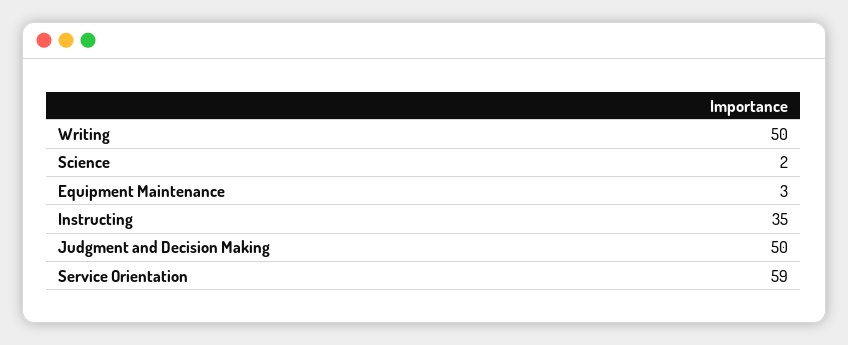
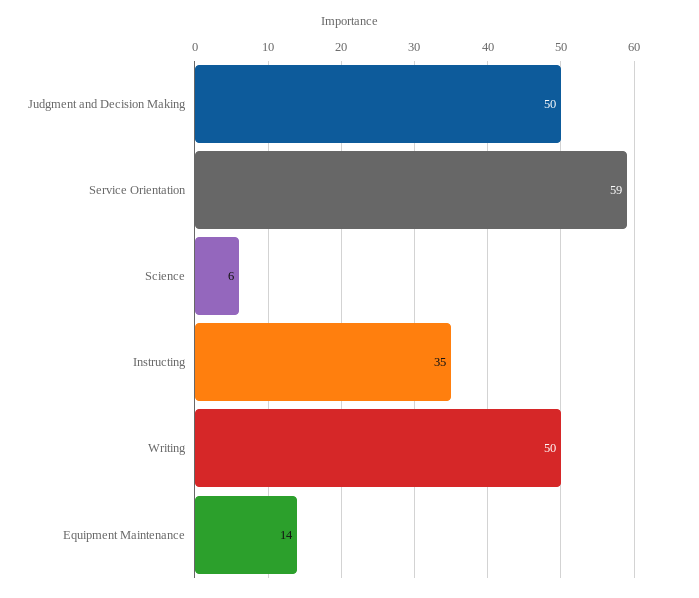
  {
    "Writing": 50,
-   "Science": 2,
+   "Science": 6,
-   "Equipment Maintenance": 3,
+   "Equipment Maintenance": 14,
    "Instructing": 35,
    "Judgment and Decision Making": 50,
    "Service Orientation": 59
  }

